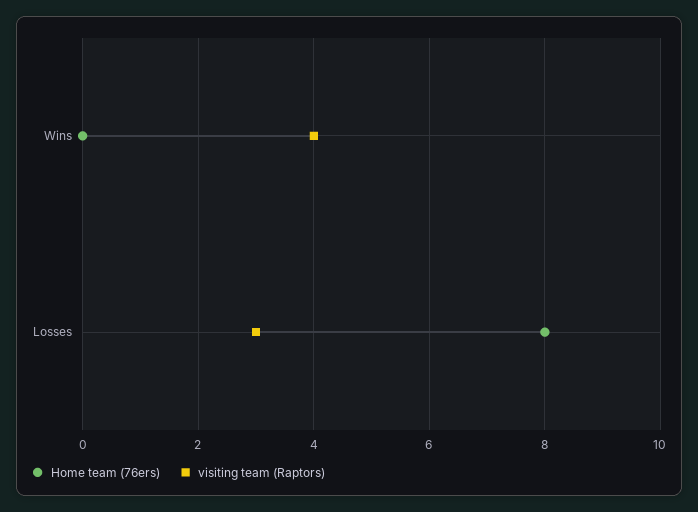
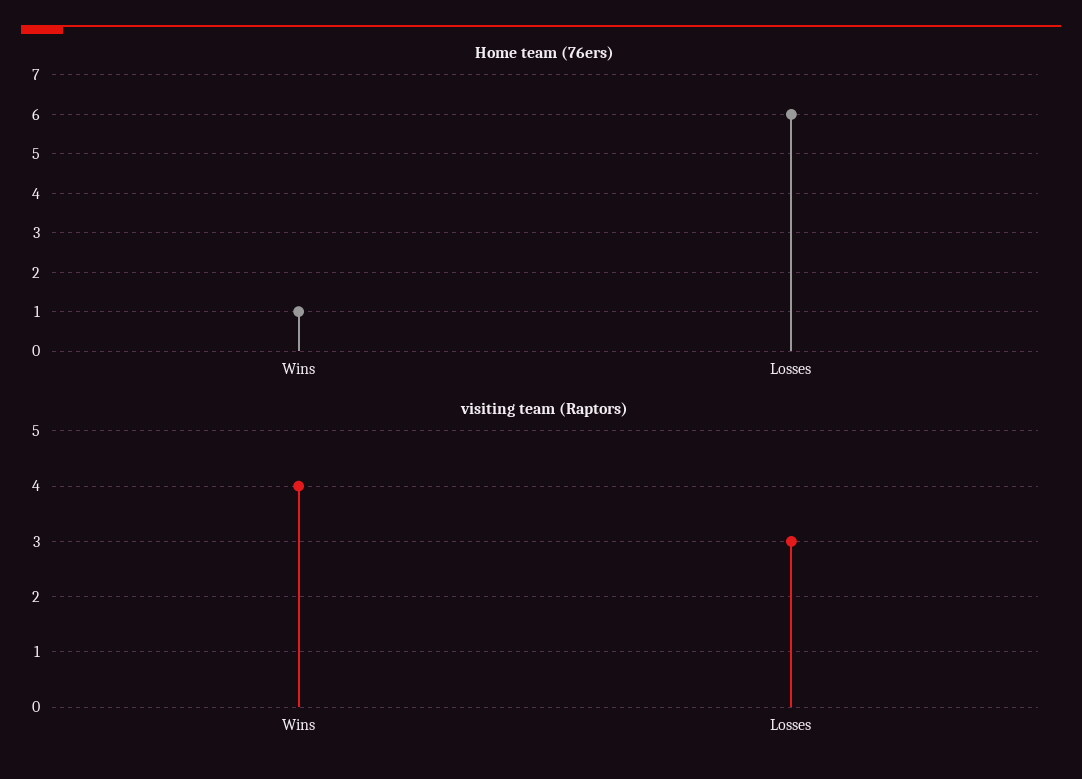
  {
    "Home team (76ers)": {
-     "Wins": 0,
+     "Wins": 1,
-     "Losses": 8
+     "Losses": 6
    },
    "visiting team (Raptors)": {
      "Wins": 4,
      "Losses": 3
    }
  }

